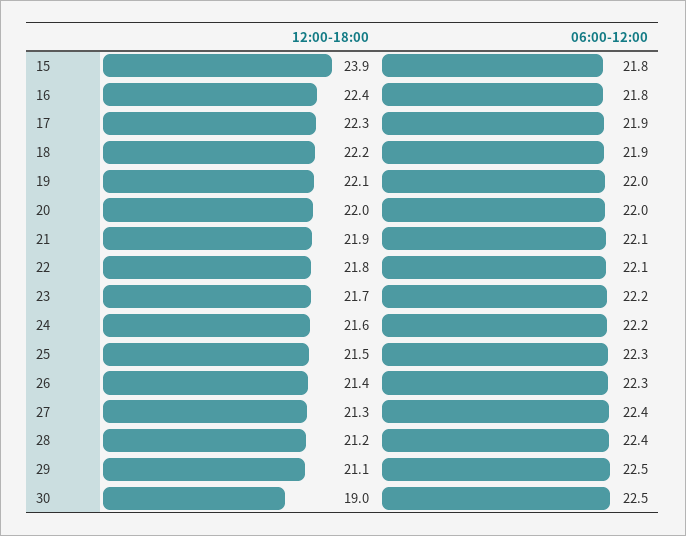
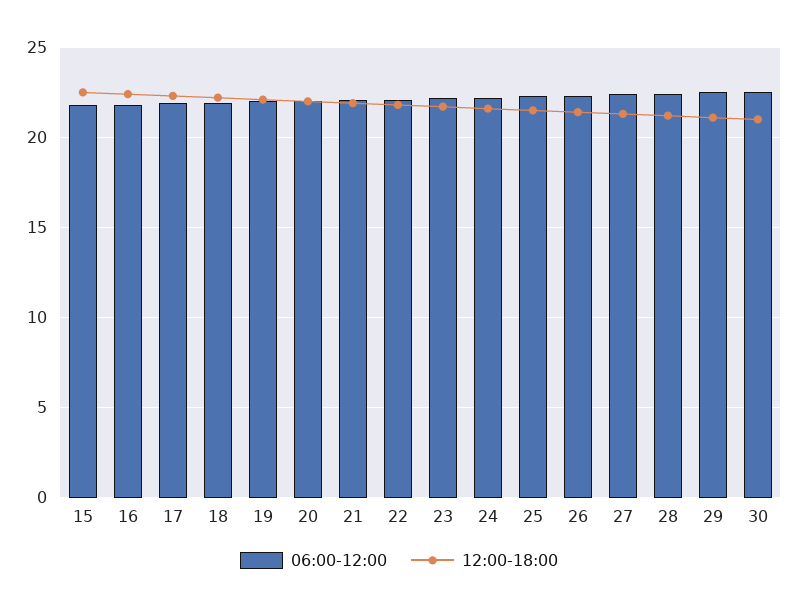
  {
    "12:00-18:00": {
-     "15": 23.9,
+     "15": 22.5,
      "16": 22.4,
      "17": 22.3,
      "18": 22.2,
      "19": 22.1,
      "20": 22,
      "21": 21.9,
      "22": 21.8,
      "23": 21.7,
      "24": 21.6,
      "25": 21.5,
      "26": 21.4,
      "27": 21.3,
      "28": 21.2,
      "29": 21.1,
-     "30": 19
+     "30": 21
    },
    "06:00-12:00": {
      "15": 21.8,
      "16": 21.8,
      "17": 21.9,
      "18": 21.9,
      "19": 22,
      "20": 22,
      "21": 22.1,
      "22": 22.1,
      "23": 22.2,
      "24": 22.2,
      "25": 22.3,
      "26": 22.3,
      "27": 22.4,
      "28": 22.4,
      "29": 22.5,
      "30": 22.5
    }
  }

